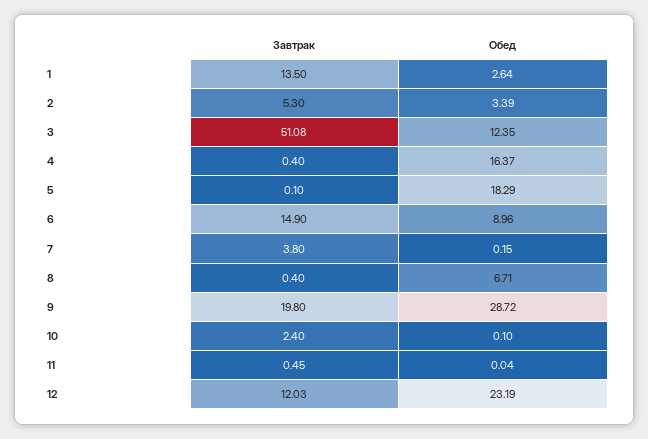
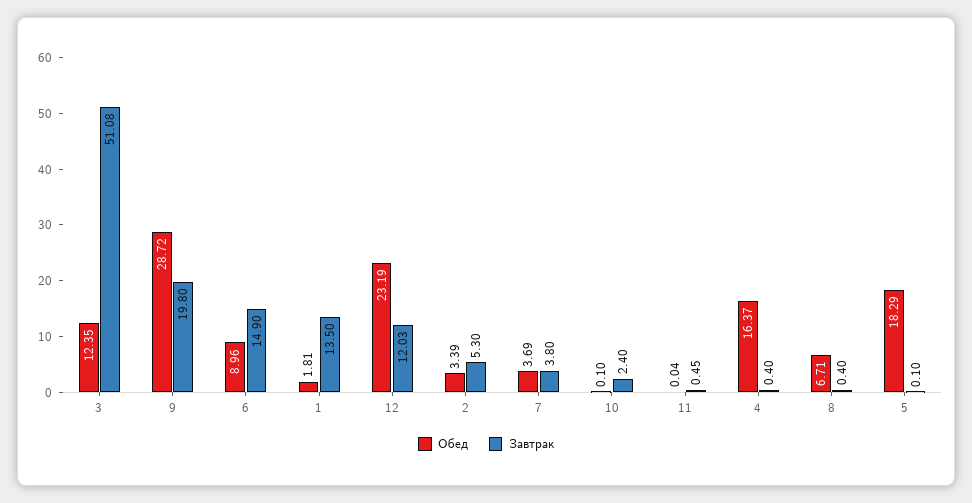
  {
    "Завтрак": {
      "1": 13.5,
      "2": 5.3,
      "3": 51.08,
      "4": 0.4,
      "5": 0.1,
      "6": 14.9,
      "7": 3.8,
      "8": 0.4,
      "9": 19.8,
      "10": 2.4,
      "11": 0.45,
      "12": 12.03
    },
    "Обед": {
-     "1": 2.64,
+     "1": 1.81,
      "2": 3.39,
      "3": 12.35,
      "4": 16.37,
      "5": 18.29,
      "6": 8.96,
-     "7": 0.15,
+     "7": 3.69,
      "8": 6.71,
      "9": 28.72,
      "10": 0.1,
      "11": 0.04,
      "12": 23.19
    }
  }

